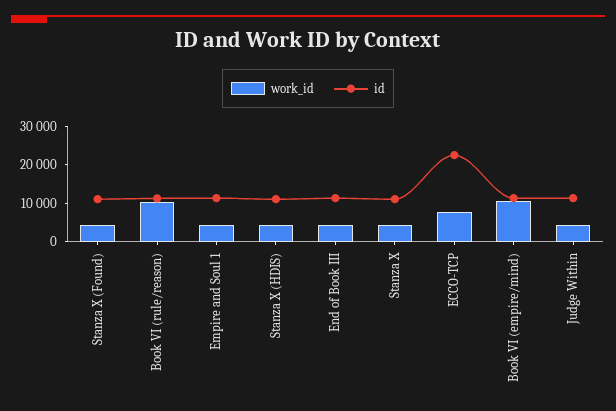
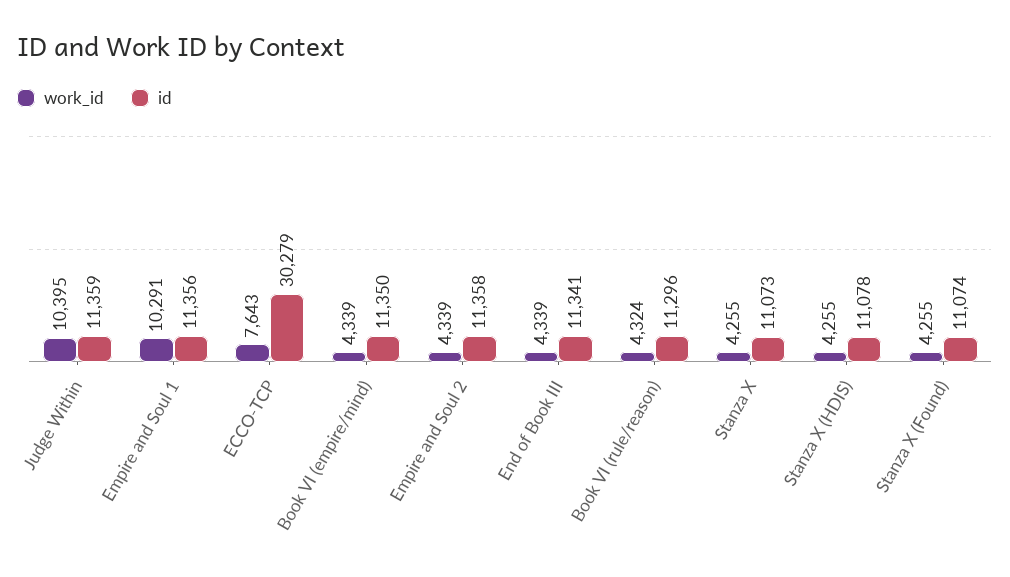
  {
    "work_id": {
      "Stanza X (Found)": 4255,
-     "Book VI (rule/reason)": 10000,
+     "Book VI (rule/reason)": 4324,
-     "Empire and Soul 1": 5000,
+     "Empire and Soul 1": 10291,
      "Stanza X (HDIS)": 4255,
      "End of Book III": 4339,
      "Stanza X": 4255,
      "ECCO-TCP": 7643,
-     "Book VI (empire/mind)": 10000,
+     "Book VI (empire/mind)": 4339,
-     "Judge Within": 5000
+     "Judge Within": 10395,
+     "Empire and Soul 2": 4339
    },
    "id": {
      "Stanza X (Found)": 11074,
      "Book VI (rule/reason)": 11296,
      "Empire and Soul 1": 11356,
      "Stanza X (HDIS)": 11078,
      "End of Book III": 11341,
      "Stanza X": 11073,
-     "ECCO-TCP": 22500,
+     "ECCO-TCP": 30279,
      "Book VI (empire/mind)": 11350,
-     "Judge Within": 11359
+     "Judge Within": 11359,
+     "Empire and Soul 2": 11358
    }
  }

